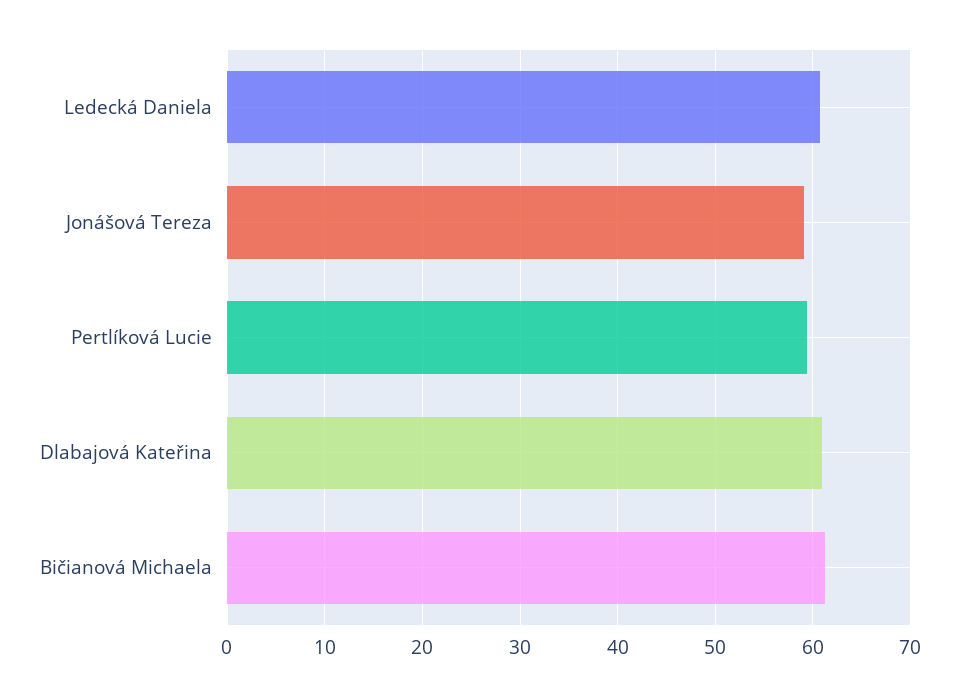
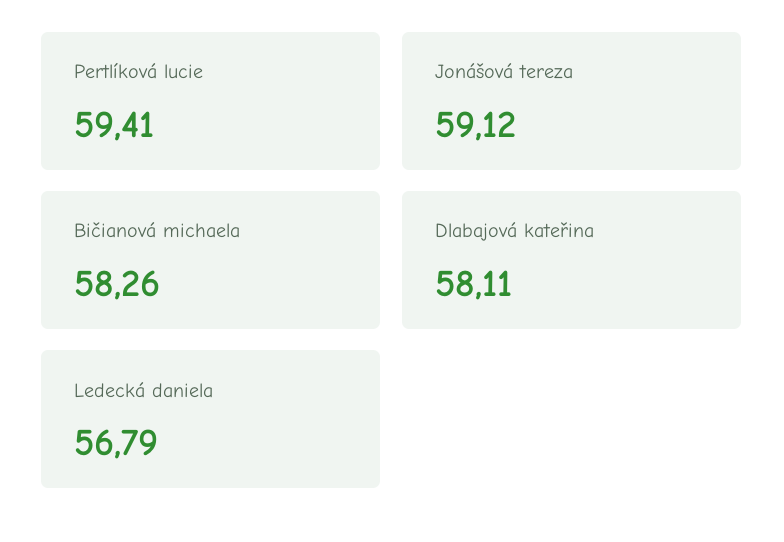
  {
-   "Ledecká Daniela": 61,
+   "Ledecká Daniela": 56.79,
    "Jonášová Tereza": 59.12,
    "Pertlíková Lucie": 59.41,
-   "Dlabajová Kateřina": 61,
+   "Dlabajová Kateřina": 58.11,
-   "Bičianová Michaela": 61
+   "Bičianová Michaela": 58.26
  }

